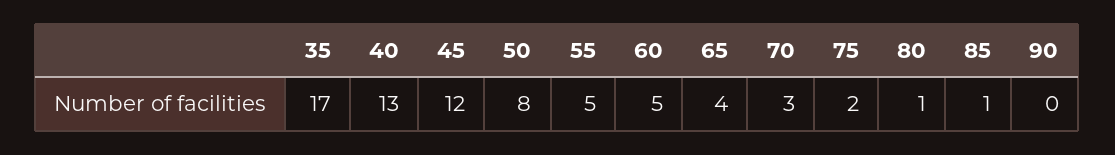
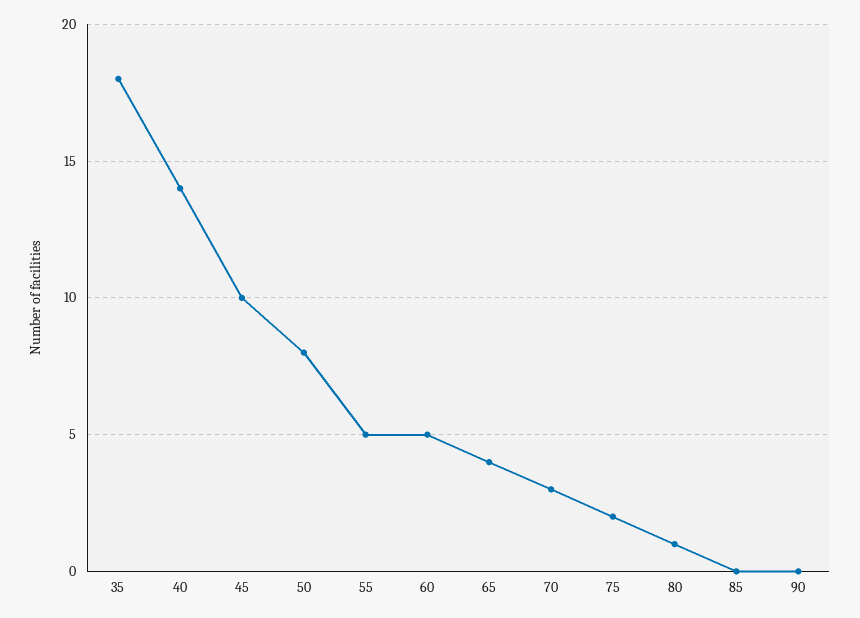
  {
-   "35": 17,
+   "35": 18,
-   "40": 13,
+   "40": 14,
-   "45": 12,
+   "45": 10,
    "50": 8,
    "55": 5,
    "60": 5,
    "65": 4,
    "70": 3,
    "75": 2,
    "80": 1,
-   "85": 1,
+   "85": 0,
    "90": 0
  }

